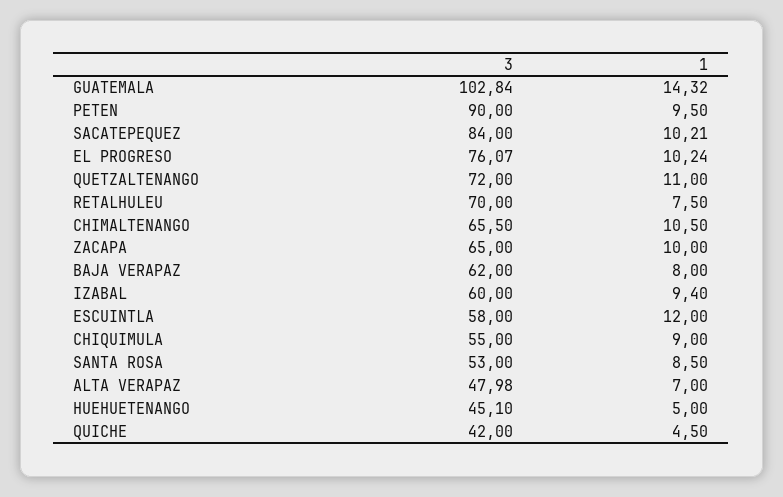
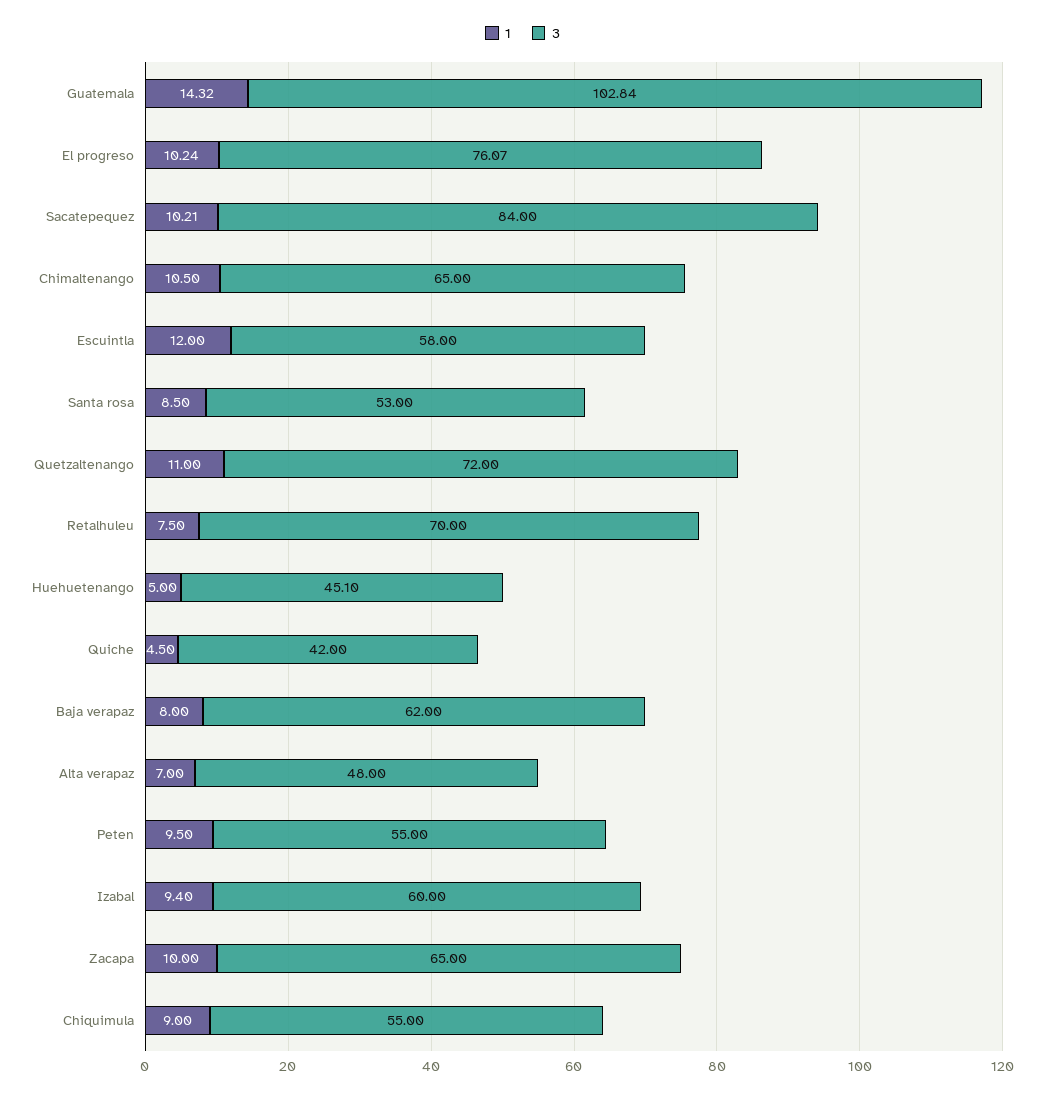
  {
    "3": {
      "GUATEMALA": 102.84,
-     "PETEN": 90,
+     "PETEN": 55,
      "SACATEPEQUEZ": 84,
      "EL PROGRESO": 76.07,
      "QUETZALTENANGO": 72,
      "RETALHULEU": 70,
-     "CHIMALTENANGO": 65.5,
+     "CHIMALTENANGO": 65,
      "ZACAPA": 65,
      "BAJA VERAPAZ": 62,
      "IZABAL": 60,
      "ESCUINTLA": 58,
      "CHIQUIMULA": 55,
      "SANTA ROSA": 53,
-     "ALTA VERAPAZ": 47.98,
+     "ALTA VERAPAZ": 48,
      "HUEHUETENANGO": 45.1,
      "QUICHE": 42
    },
    "1": {
      "GUATEMALA": 14.32,
      "PETEN": 9.5,
      "SACATEPEQUEZ": 10.21,
      "EL PROGRESO": 10.24,
      "QUETZALTENANGO": 11,
      "RETALHULEU": 7.5,
      "CHIMALTENANGO": 10.5,
      "ZACAPA": 10,
      "BAJA VERAPAZ": 8,
      "IZABAL": 9.4,
      "ESCUINTLA": 12,
      "CHIQUIMULA": 9,
      "SANTA ROSA": 8.5,
      "ALTA VERAPAZ": 7,
      "HUEHUETENANGO": 5,
      "QUICHE": 4.5
    }
  }

